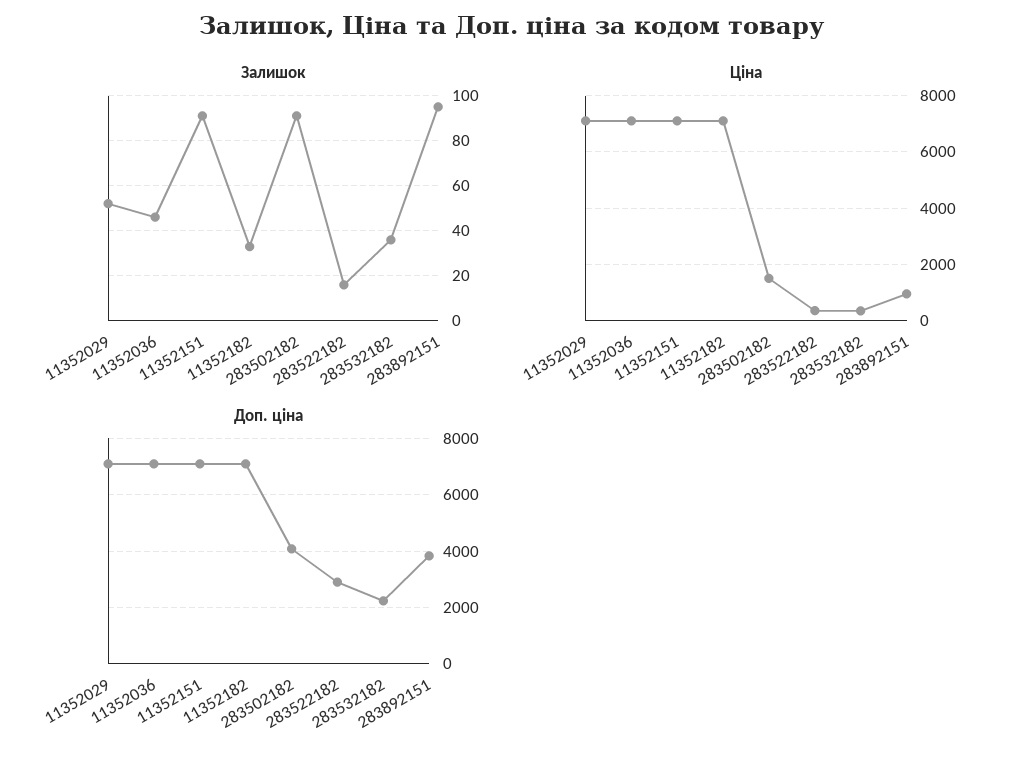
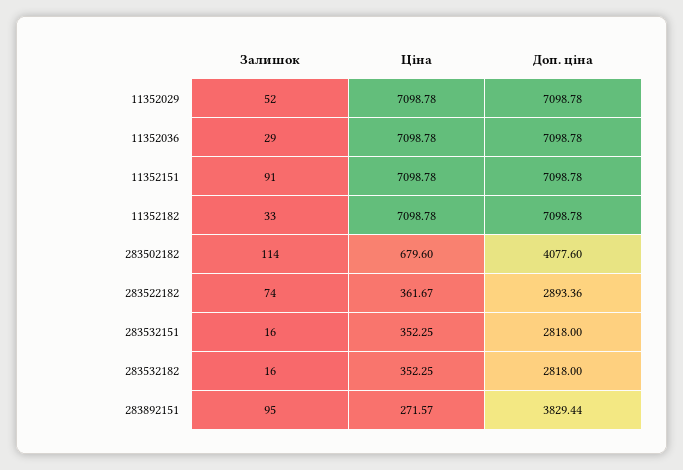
  {
    "Залишок": {
      "11352029": 52,
-     "11352036": 45,
+     "11352036": 29,
      "11352151": 91,
      "11352182": 33,
-     "283502182": 90,
+     "283502182": 114,
-     "283522182": 15,
+     "283522182": 74,
-     "283532182": 35,
+     "283532182": 16,
-     "283892151": 95
+     "283892151": 95,
+     "283532151": 16
    },
    "Ціна": {
      "11352029": 7098.78,
      "11352036": 7098.78,
      "11352151": 7098.78,
      "11352182": 7098.78,
-     "283502182": 1500,
+     "283502182": 679.6,
      "283522182": 361.67,
      "283532182": 352.25,
-     "283892151": 1000
+     "283892151": 271.57,
+     "283532151": 352.25
    },
    "Доп. ціна": {
      "11352029": 7098.78,
      "11352036": 7098.78,
      "11352151": 7098.78,
      "11352182": 7098.78,
      "283502182": 4077.6,
      "283522182": 2893.36,
-     "283532182": 2250,
+     "283532182": 2818,
-     "283892151": 3829.44
+     "283892151": 3829.44,
+     "283532151": 2818
    }
  }

